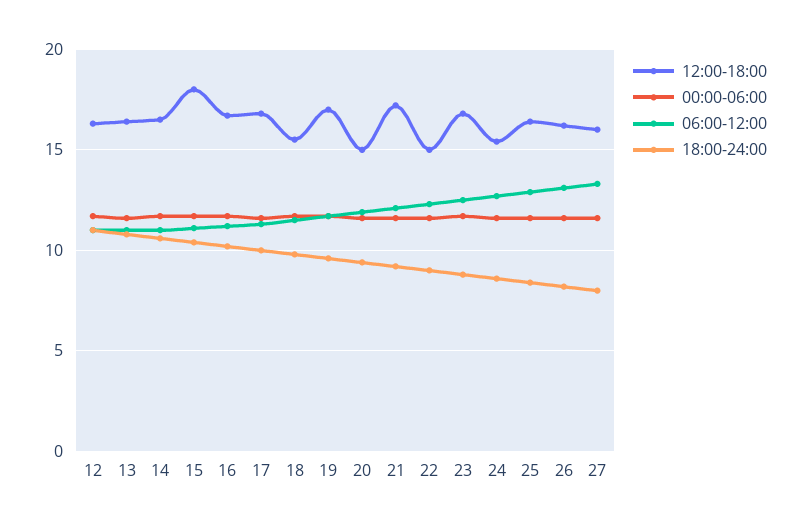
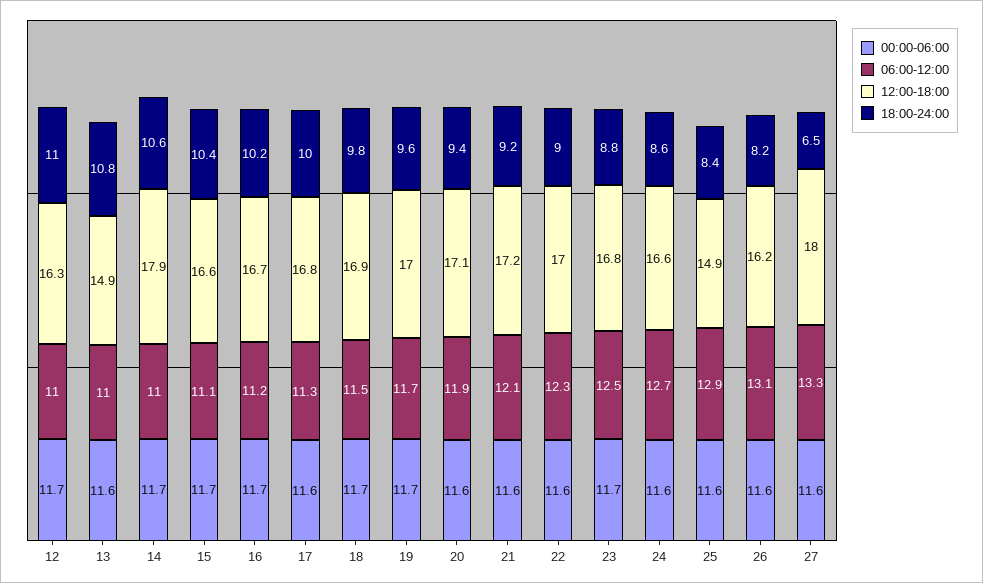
  {
    "12:00-18:00": {
      "12": 16.3,
-     "13": 16.5,
+     "13": 14.9,
-     "14": 16.5,
+     "14": 17.9,
-     "15": 18,
+     "15": 16.6,
      "16": 16.7,
      "17": 16.8,
-     "18": 15.5,
+     "18": 16.9,
      "19": 17,
-     "20": 15,
+     "20": 17.1,
      "21": 17.2,
-     "22": 15,
+     "22": 17,
      "23": 16.8,
-     "24": 15.5,
+     "24": 16.6,
-     "25": 16.5,
+     "25": 14.9,
      "26": 16.2,
-     "27": 16
+     "27": 18
    },
    "00:00-06:00": {
      "12": 11.7,
      "13": 11.6,
      "14": 11.7,
      "15": 11.7,
      "16": 11.7,
      "17": 11.6,
      "18": 11.7,
      "19": 11.7,
      "20": 11.6,
      "21": 11.6,
      "22": 11.6,
      "23": 11.7,
      "24": 11.6,
      "25": 11.6,
      "26": 11.6,
      "27": 11.6
    },
    "06:00-12:00": {
      "12": 11,
      "13": 11,
      "14": 11,
      "15": 11.1,
      "16": 11.2,
      "17": 11.3,
      "18": 11.5,
      "19": 11.7,
      "20": 11.9,
      "21": 12.1,
      "22": 12.3,
      "23": 12.5,
      "24": 12.7,
      "25": 12.9,
      "26": 13.1,
      "27": 13.3
    },
    "18:00-24:00": {
      "12": 11,
      "13": 10.8,
      "14": 10.6,
      "15": 10.4,
      "16": 10.2,
      "17": 10,
      "18": 9.8,
      "19": 9.6,
      "20": 9.4,
      "21": 9.2,
      "22": 9,
      "23": 8.8,
      "24": 8.6,
      "25": 8.4,
      "26": 8.2,
-     "27": 8
+     "27": 6.5
    }
  }

